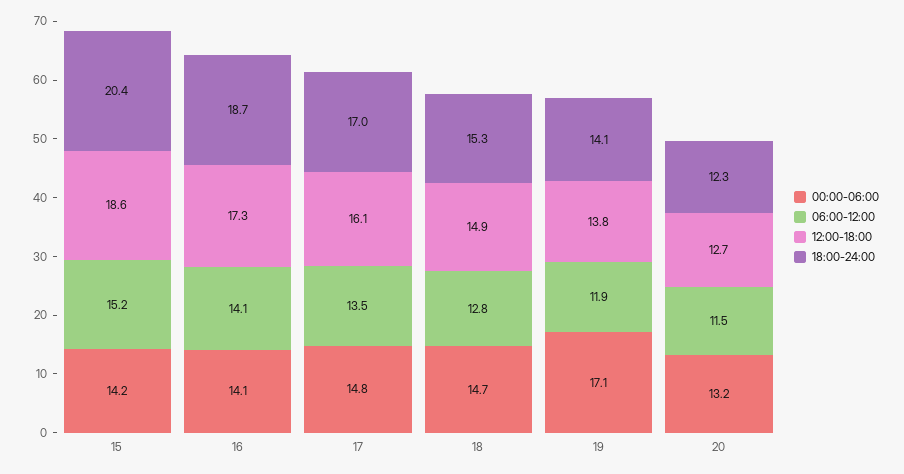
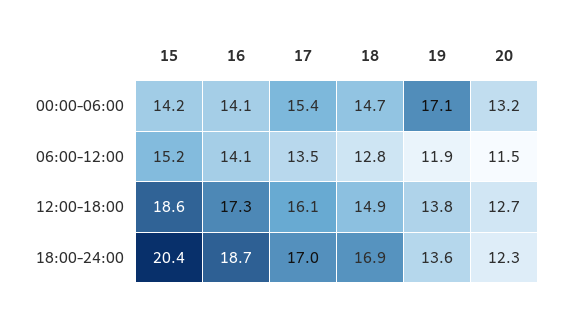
  {
    "00:00-06:00": {
      "15": 14.2,
      "16": 14.1,
-     "17": 14.8,
+     "17": 15.4,
      "18": 14.7,
      "19": 17.1,
      "20": 13.2
    },
    "06:00-12:00": {
      "15": 15.2,
      "16": 14.1,
      "17": 13.5,
      "18": 12.8,
      "19": 11.9,
      "20": 11.5
    },
    "12:00-18:00": {
      "15": 18.6,
      "16": 17.3,
      "17": 16.1,
      "18": 14.9,
      "19": 13.8,
      "20": 12.7
    },
    "18:00-24:00": {
      "15": 20.4,
      "16": 18.7,
      "17": 17,
-     "18": 15.3,
+     "18": 16.9,
-     "19": 14.1,
+     "19": 13.6,
      "20": 12.3
    }
  }

